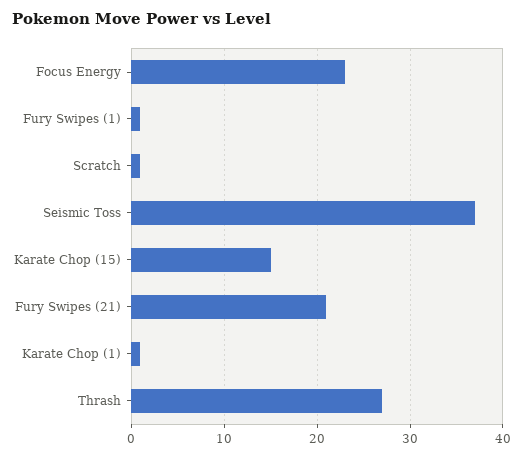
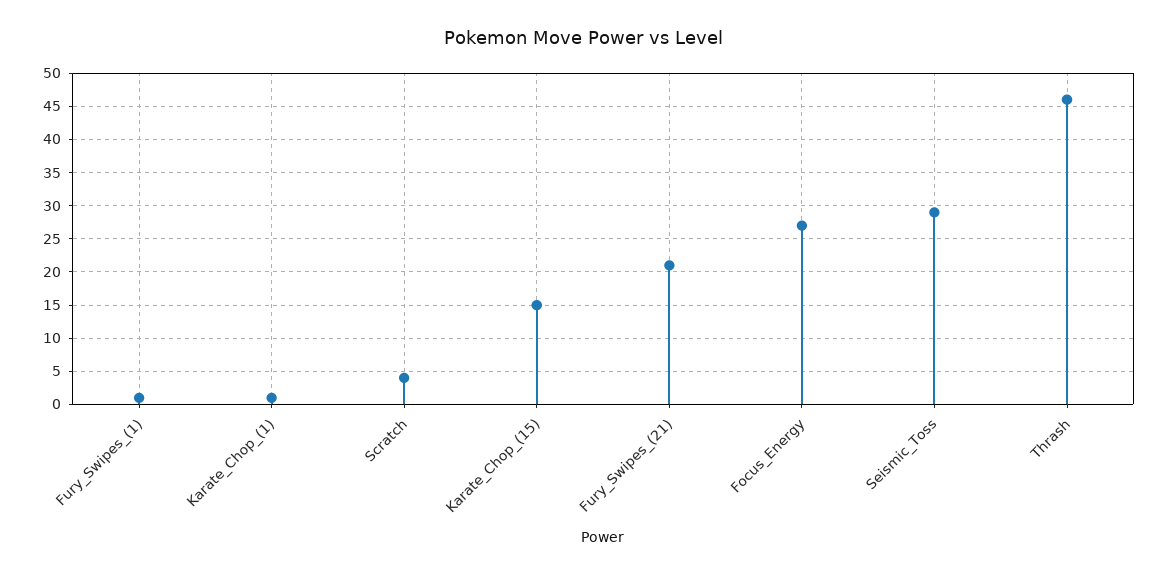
  {
-   "Focus Energy": 23,
+   "Focus Energy": 27,
    "Fury Swipes (1)": 1,
-   "Scratch": 1,
+   "Scratch": 4,
-   "Seismic Toss": 37,
+   "Seismic Toss": 29,
    "Karate Chop (15)": 15,
    "Fury Swipes (21)": 21,
    "Karate Chop (1)": 1,
-   "Thrash": 27
+   "Thrash": 46
  }

